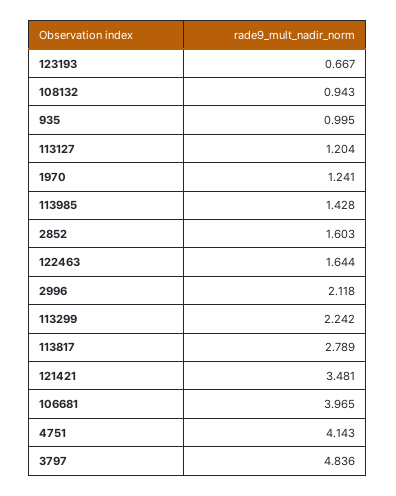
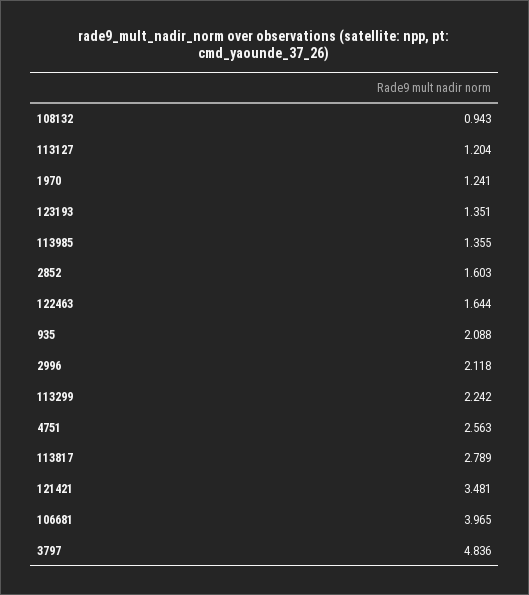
  {
-   "123193": 0.667,
+   "123193": 1.351,
    "108132": 0.943,
-   "935": 0.995,
+   "935": 2.088,
    "113127": 1.204,
    "1970": 1.241,
-   "113985": 1.428,
+   "113985": 1.355,
    "2852": 1.603,
    "122463": 1.644,
    "2996": 2.118,
    "113299": 2.242,
    "113817": 2.789,
    "121421": 3.481,
    "106681": 3.965,
-   "4751": 4.143,
+   "4751": 2.563,
    "3797": 4.836
  }

